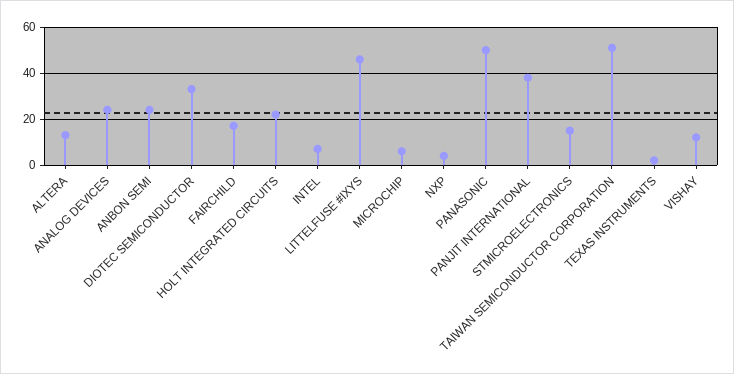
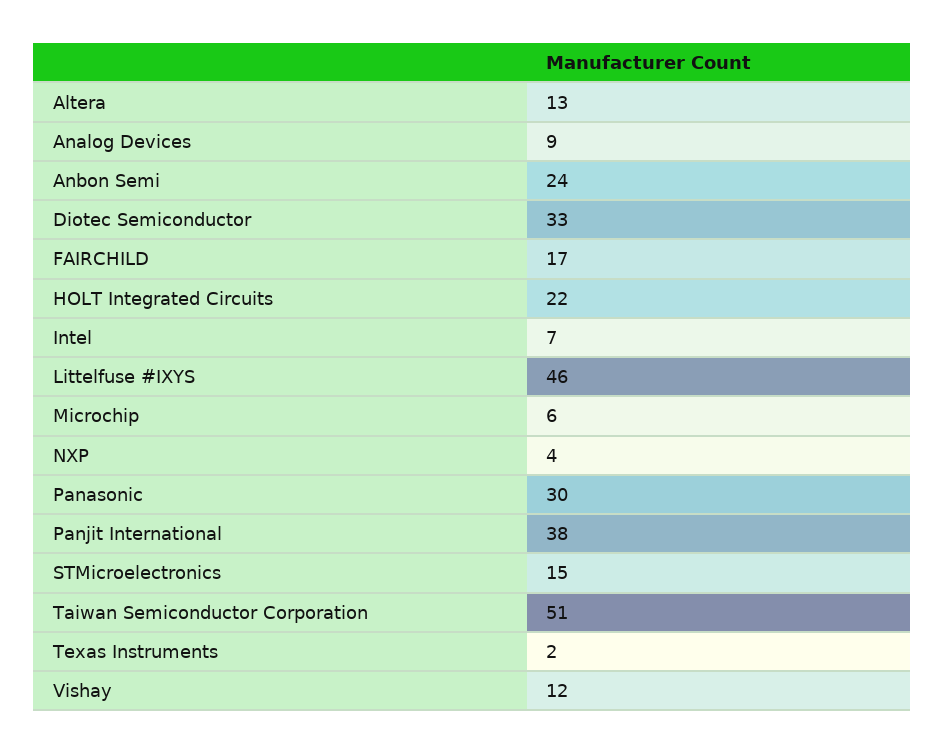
  {
    "ALTERA": 13,
-   "ANALOG DEVICES": 25,
+   "ANALOG DEVICES": 9,
    "ANBON SEMI": 24,
    "DIOTEC SEMICONDUCTOR": 33,
    "FAIRCHILD": 17,
    "HOLT INTEGRATED CIRCUITS": 22,
    "INTEL": 7,
    "LITTELFUSE #IXYS": 46,
    "MICROCHIP": 6,
    "NXP": 4,
-   "PANASONIC": 50,
+   "PANASONIC": 30,
    "PANJIT INTERNATIONAL": 38,
    "STMICROELECTRONICS": 15,
    "TAIWAN SEMICONDUCTOR CORPORATION": 51,
    "TEXAS INSTRUMENTS": 2,
    "VISHAY": 12
  }

